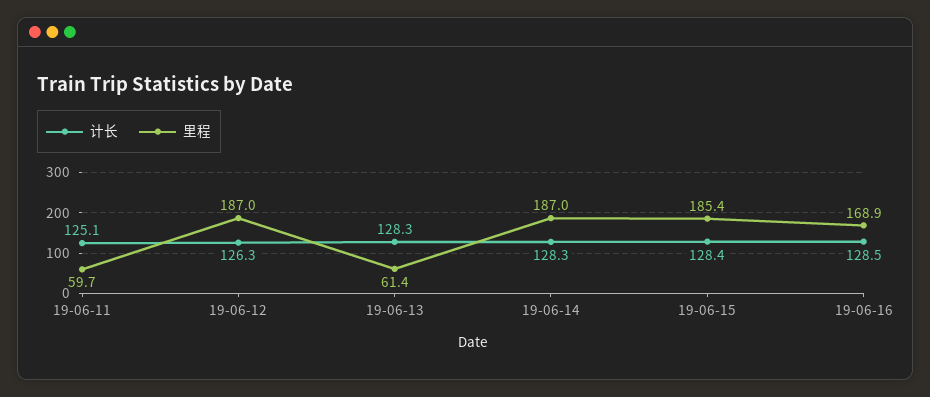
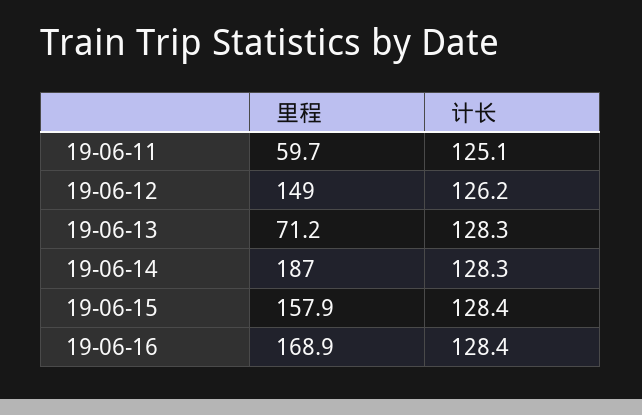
  {
    "计长": {
      "19-06-11": 125.1,
-     "19-06-12": 126.3,
+     "19-06-12": 126.2,
      "19-06-13": 128.3,
      "19-06-14": 128.3,
      "19-06-15": 128.4,
-     "19-06-16": 128.5
+     "19-06-16": 128.4
    },
    "里程": {
      "19-06-11": 59.7,
-     "19-06-12": 187,
+     "19-06-12": 149,
-     "19-06-13": 61.4,
+     "19-06-13": 71.2,
      "19-06-14": 187,
-     "19-06-15": 185.4,
+     "19-06-15": 157.9,
      "19-06-16": 168.9
    }
  }

